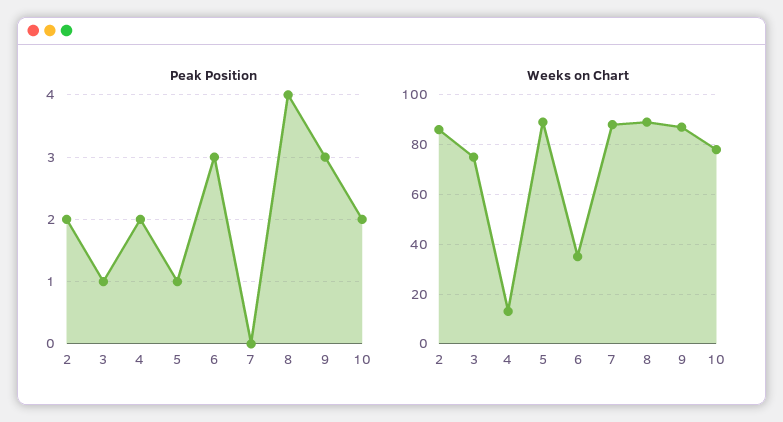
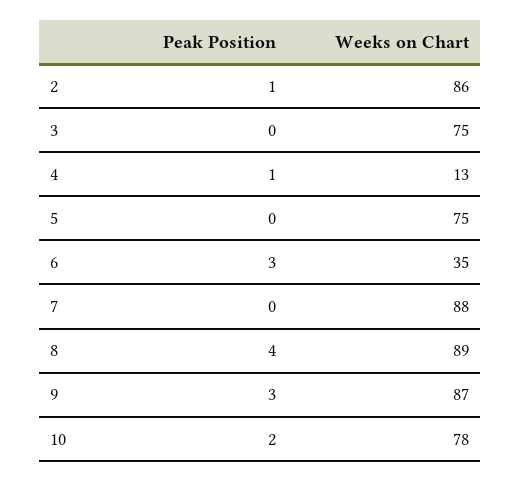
  {
    "Peak Position": {
-     "2": 2,
+     "2": 1,
-     "3": 1,
+     "3": 0,
-     "4": 2,
+     "4": 1,
-     "5": 1,
+     "5": 0,
      "6": 3,
      "7": 0,
      "8": 4,
      "9": 3,
      "10": 2
    },
    "Weeks on Chart": {
      "2": 86,
      "3": 75,
      "4": 13,
-     "5": 90,
+     "5": 75,
      "6": 35,
      "7": 88,
      "8": 89,
      "9": 87,
      "10": 78
    }
  }

